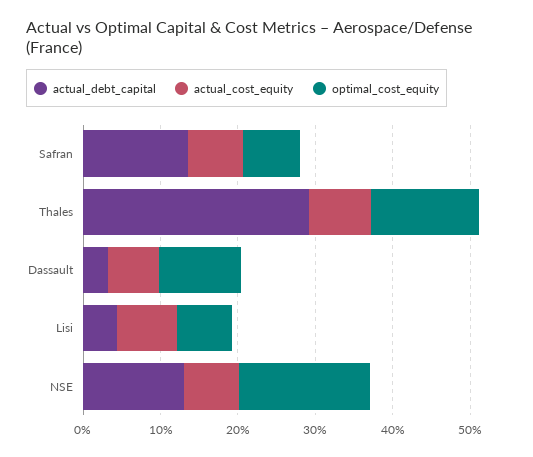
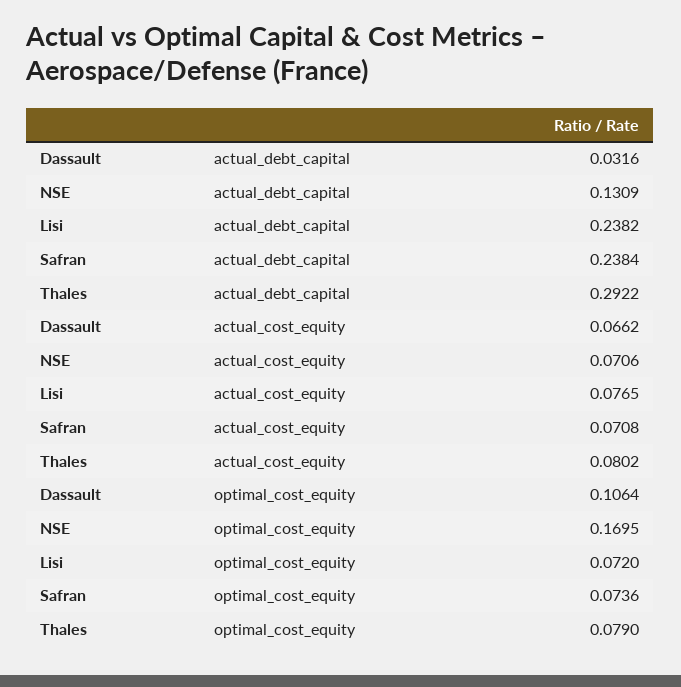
  {
    "actual_debt_capital": {
-     "Safran": 0.14,
+     "Safran": 0.2384,
      "Thales": 0.2922,
      "Dassault": 0.0316,
-     "Lisi": 0.04,
+     "Lisi": 0.2382,
      "NSE": 0.1309
    },
    "actual_cost_equity": {
      "Safran": 0.0708,
      "Thales": 0.0802,
      "Dassault": 0.0662,
      "Lisi": 0.0765,
      "NSE": 0.0706
    },
    "optimal_cost_equity": {
      "Safran": 0.0736,
-     "Thales": 0.14,
+     "Thales": 0.079,
      "Dassault": 0.1064,
      "Lisi": 0.072,
      "NSE": 0.1695
    }
  }

